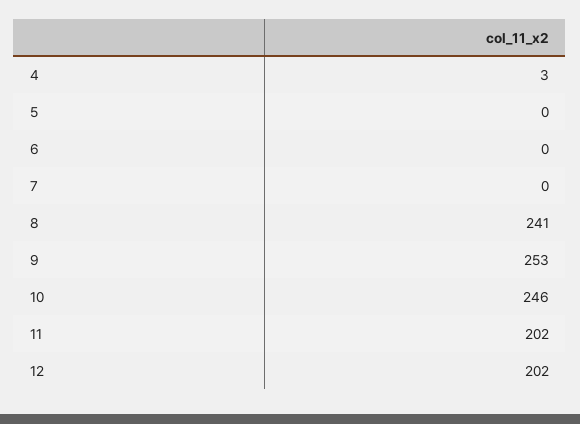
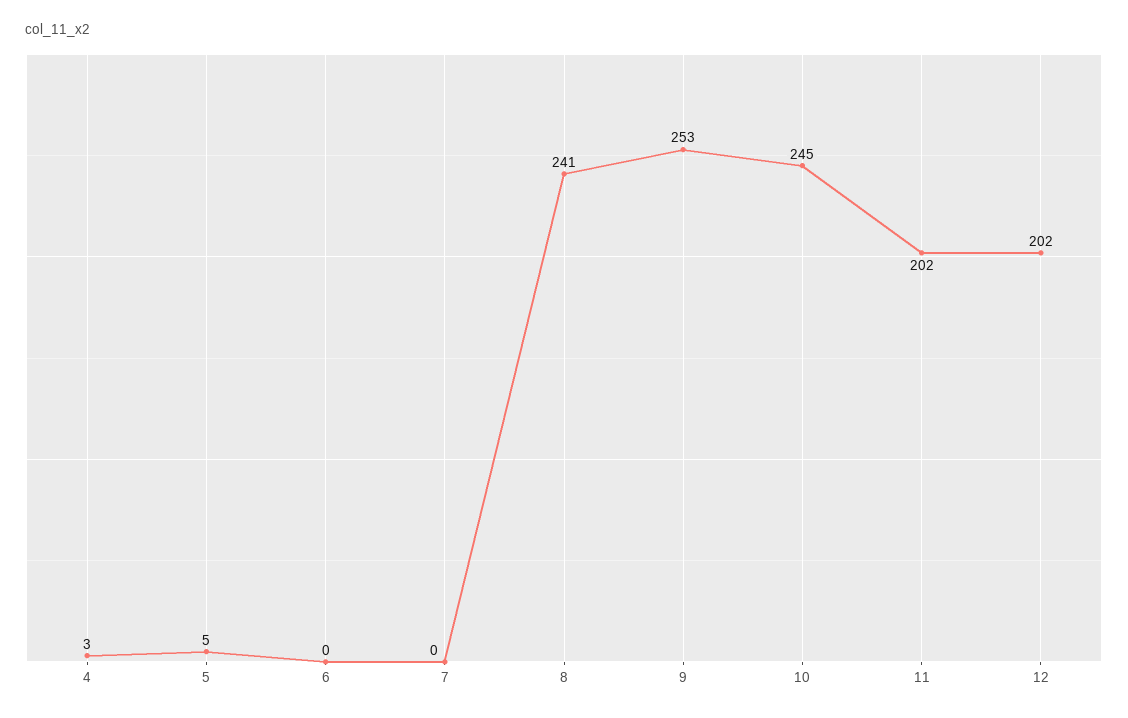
  {
    "4": 3,
-   "5": 0,
+   "5": 5,
    "6": 0,
    "7": 0,
    "8": 241,
    "9": 253,
-   "10": 246,
+   "10": 245,
    "11": 202,
    "12": 202
  }

